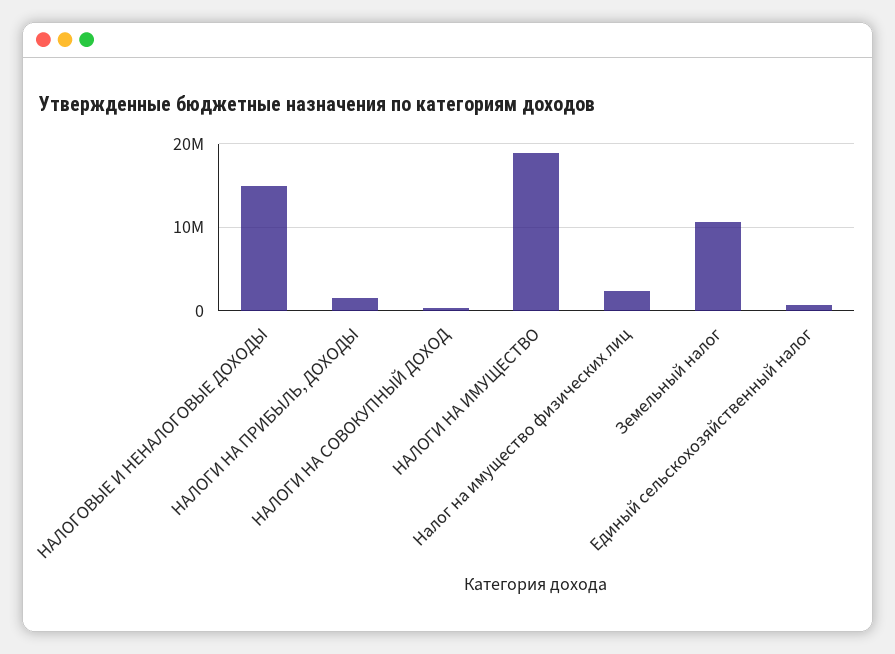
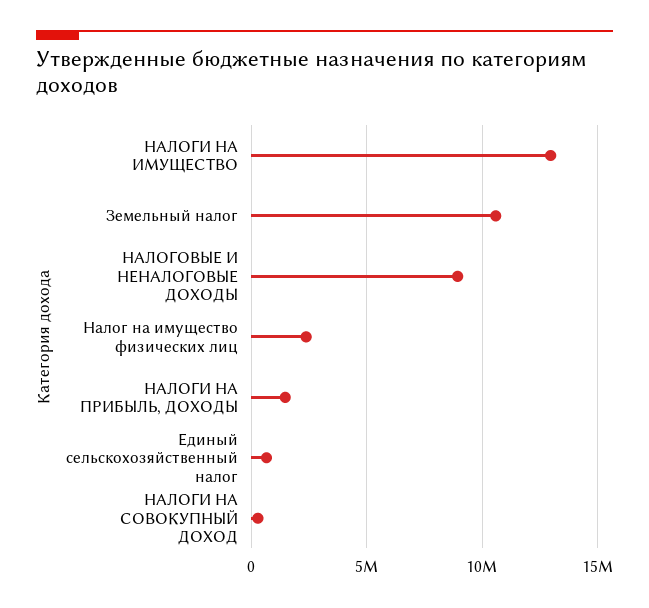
  {
-   "НАЛОГОВЫЕ И НЕНАЛОГОВЫЕ ДОХОДЫ": 15000000,
+   "НАЛОГОВЫЕ И НЕНАЛОГОВЫЕ ДОХОДЫ": 9000000,
    "НАЛОГИ НА ПРИБЫЛЬ, ДОХОДЫ": 1500000,
    "НАЛОГИ НА СОВОКУПНЫЙ ДОХОД": 500000,
-   "НАЛОГИ НА ИМУЩЕСТВО": 19000000,
+   "НАЛОГИ НА ИМУЩЕСТВО": 13000000,
    "Налог на имущество физических лиц": 2500000,
    "Земельный налог": 10500000,
    "Единый сельскохозяйственный налог": 500000
  }

